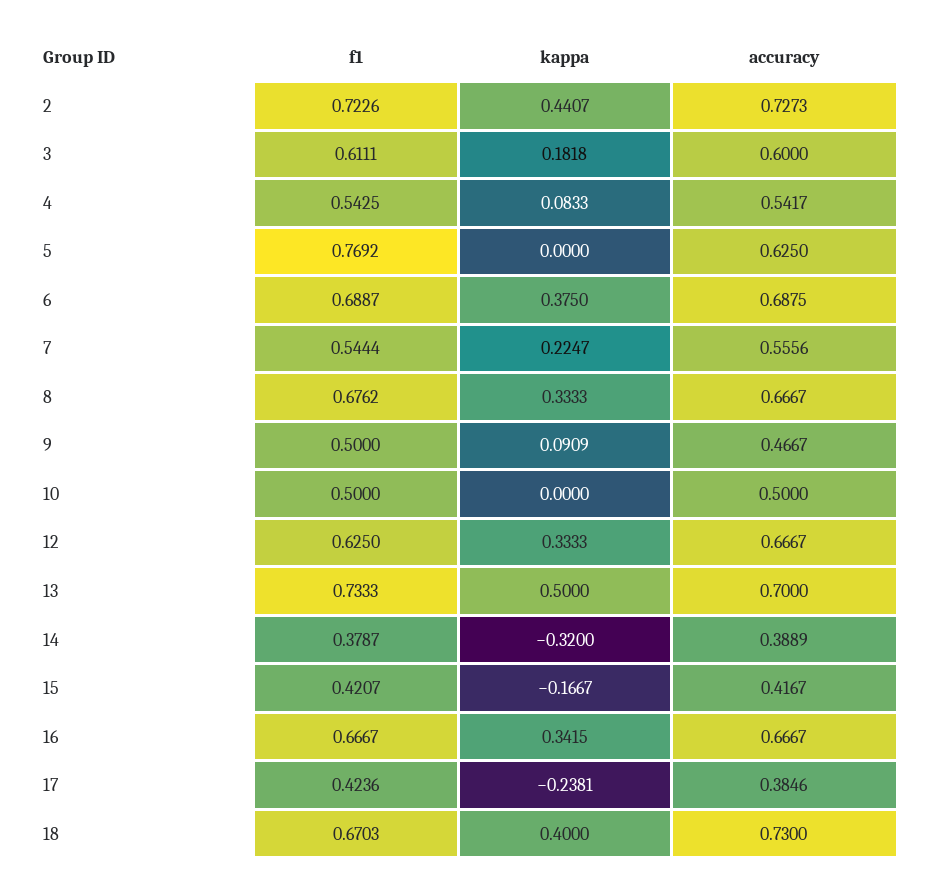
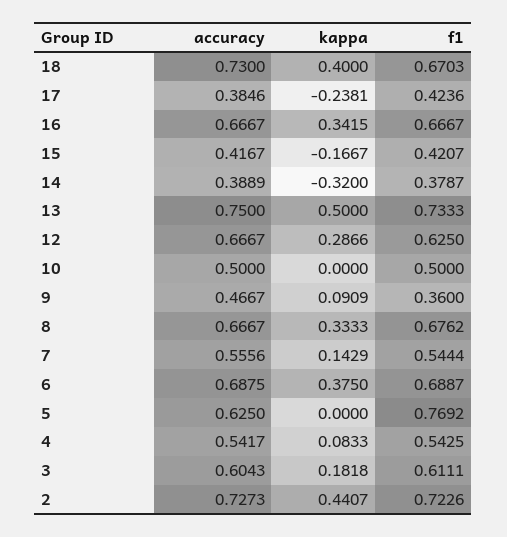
  {
    "f1": {
      "2": 0.7226,
      "3": 0.6111,
      "4": 0.5425,
      "5": 0.7692,
      "6": 0.6887,
      "7": 0.5444,
      "8": 0.6762,
-     "9": 0.5,
+     "9": 0.36,
      "10": 0.5,
      "12": 0.625,
      "13": 0.7333,
      "14": 0.3787,
      "15": 0.4207,
      "16": 0.6667,
      "17": 0.4236,
      "18": 0.6703
    },
    "kappa": {
      "2": 0.4407,
      "3": 0.1818,
      "4": 0.0833,
      "5": 0,
      "6": 0.375,
-     "7": 0.2247,
+     "7": 0.1429,
      "8": 0.3333,
      "9": 0.0909,
      "10": 0,
-     "12": 0.3333,
+     "12": 0.2866,
      "13": 0.5,
      "14": -0.32,
      "15": -0.1667,
      "16": 0.3415,
      "17": -0.2381,
      "18": 0.4
    },
    "accuracy": {
      "2": 0.7273,
-     "3": 0.6,
+     "3": 0.6043,
      "4": 0.5417,
      "5": 0.625,
      "6": 0.6875,
      "7": 0.5556,
      "8": 0.6667,
      "9": 0.4667,
      "10": 0.5,
      "12": 0.6667,
-     "13": 0.7,
+     "13": 0.75,
      "14": 0.3889,
      "15": 0.4167,
      "16": 0.6667,
      "17": 0.3846,
      "18": 0.73
    }
  }

